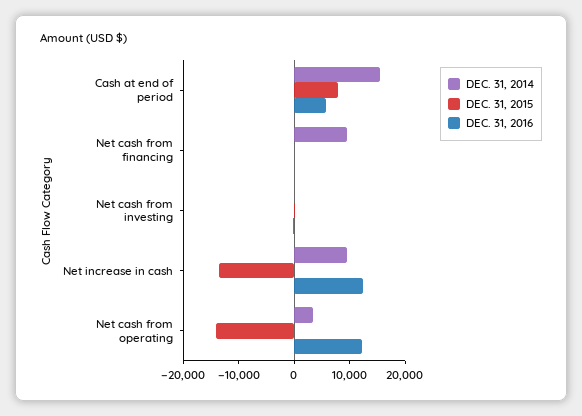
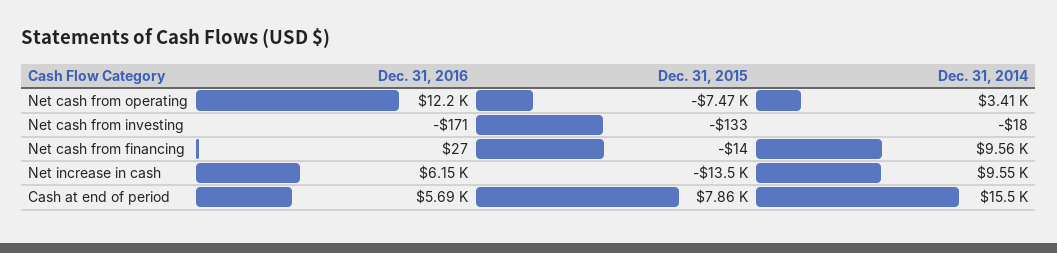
  {
    "DEC. 31, 2014": {
      "Cash at end of period": 15500,
      "Net cash from financing": 9560,
      "Net cash from investing": -18,
      "Net increase in cash": 9550,
      "Net cash from operating": 3410
    },
    "DEC. 31, 2015": {
      "Cash at end of period": 7860,
      "Net cash from financing": -14,
      "Net cash from investing": -133,
      "Net increase in cash": -13500,
-     "Net cash from operating": -14000
+     "Net cash from operating": -7470
    },
    "DEC. 31, 2016": {
      "Cash at end of period": 5690,
      "Net cash from financing": 27,
      "Net cash from investing": -171,
-     "Net increase in cash": 12000,
+     "Net increase in cash": 6150,
      "Net cash from operating": 12200
    }
  }

